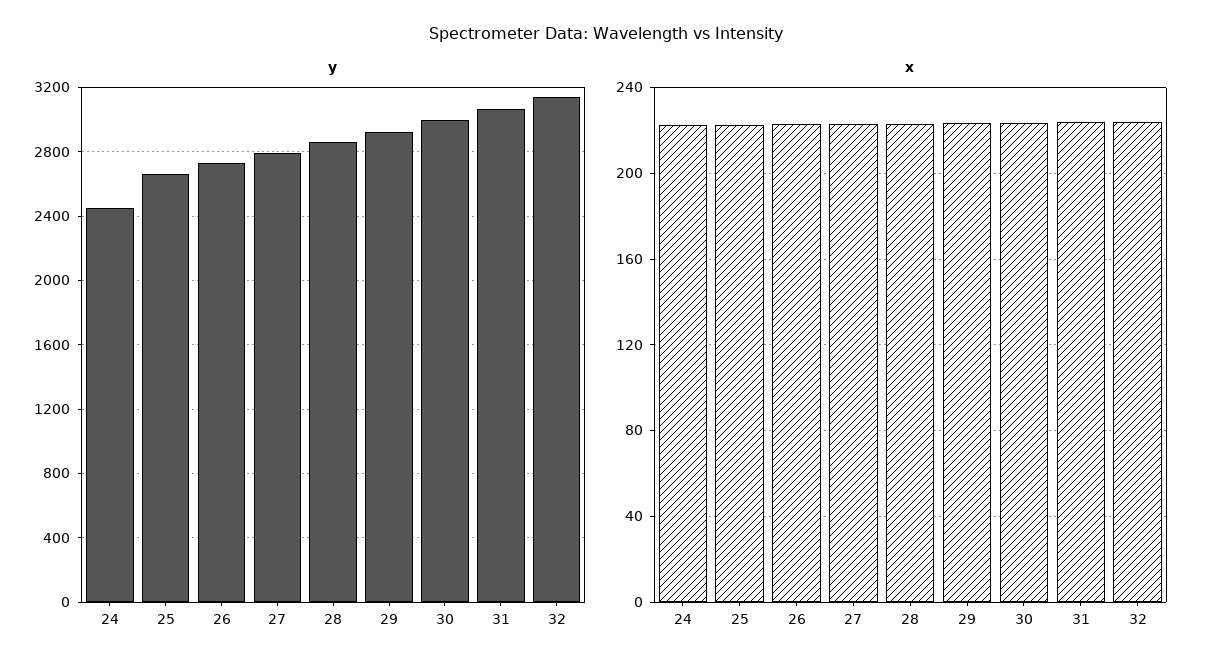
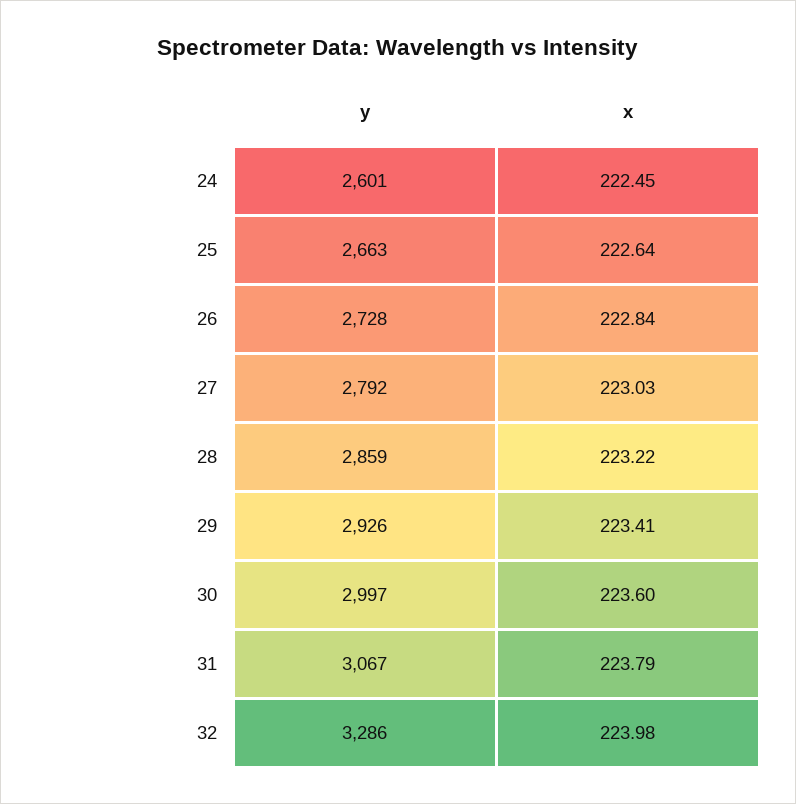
  {
    "y": {
-     "24": 2450,
+     "24": 2601,
      "25": 2663,
      "26": 2728,
      "27": 2792,
      "28": 2859,
      "29": 2926,
      "30": 2997,
      "31": 3067,
-     "32": 3150
+     "32": 3286
    },
    "x": {
      "24": 222.45,
      "25": 222.64,
      "26": 222.84,
      "27": 223.03,
      "28": 223.22,
      "29": 223.41,
      "30": 223.6,
      "31": 223.79,
      "32": 223.98
    }
  }

